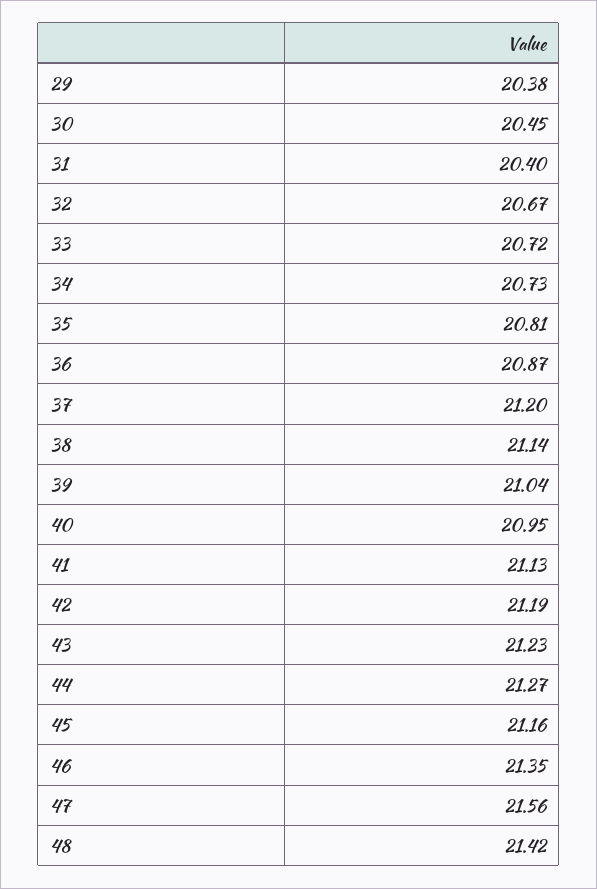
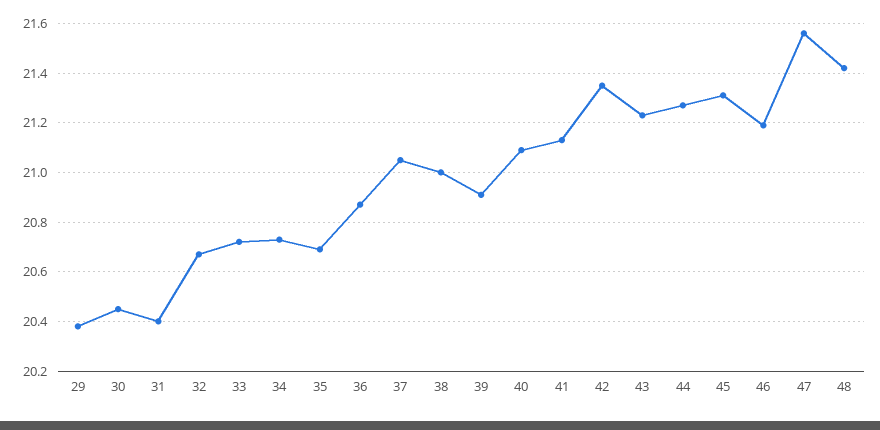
  {
    "29": 20.38,
    "30": 20.45,
    "31": 20.4,
    "32": 20.67,
    "33": 20.72,
    "34": 20.73,
-   "35": 20.81,
+   "35": 20.7,
    "36": 20.87,
-   "37": 21.2,
+   "37": 21.05,
-   "38": 21.14,
+   "38": 21,
-   "39": 21.04,
+   "39": 20.9,
-   "40": 20.95,
+   "40": 21.1,
    "41": 21.13,
-   "42": 21.19,
+   "42": 21.35,
    "43": 21.23,
    "44": 21.27,
-   "45": 21.16,
+   "45": 21.3,
-   "46": 21.35,
+   "46": 21.2,
    "47": 21.56,
    "48": 21.42
  }

